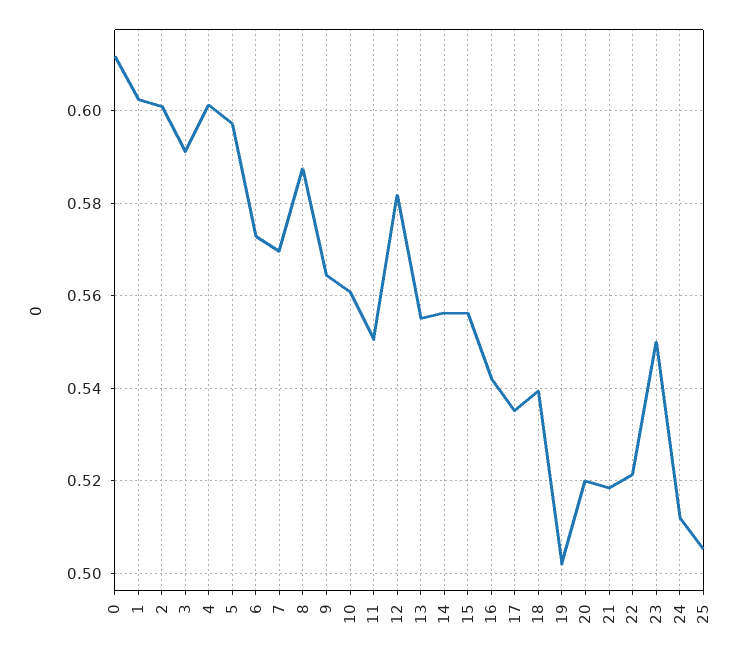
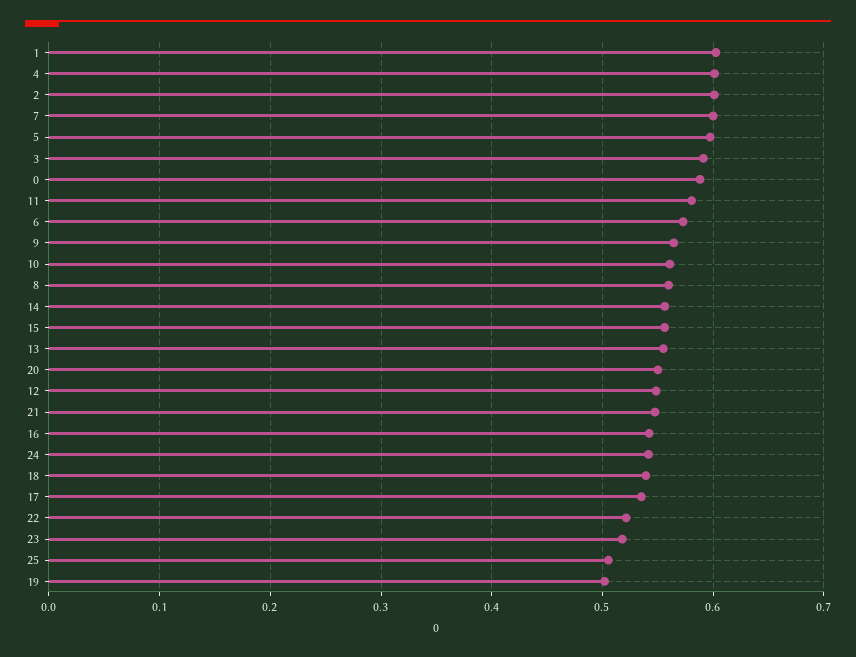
  {
-   "0": 0.612,
+   "0": 0.59,
    "1": 0.602,
    "2": 0.602,
    "3": 0.592,
    "4": 0.602,
    "5": 0.598,
    "6": 0.572,
-   "7": 0.57,
+   "7": 0.6,
-   "8": 0.588,
+   "8": 0.56,
    "9": 0.564,
    "10": 0.56,
-   "11": 0.55,
+   "11": 0.58,
-   "12": 0.582,
+   "12": 0.55,
    "13": 0.556,
    "14": 0.556,
    "15": 0.556,
    "16": 0.542,
    "17": 0.536,
    "18": 0.54,
    "19": 0.502,
-   "20": 0.52,
+   "20": 0.55,
-   "21": 0.518,
+   "21": 0.55,
    "22": 0.522,
-   "23": 0.55,
+   "23": 0.52,
-   "24": 0.512,
+   "24": 0.54,
    "25": 0.506
  }

